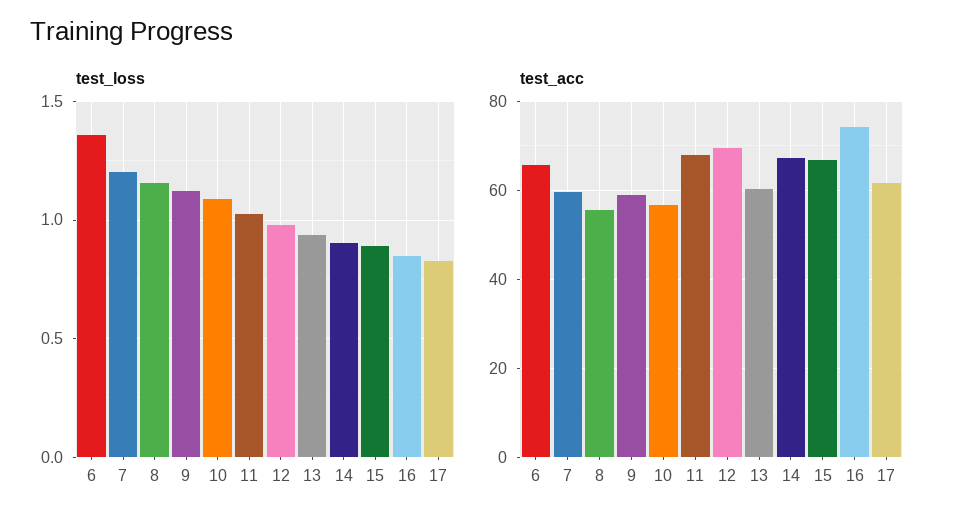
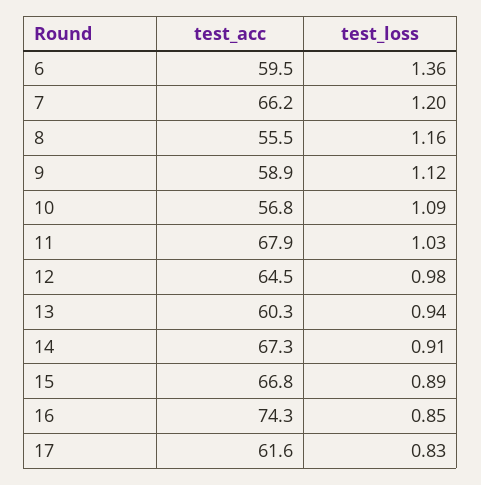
  {
    "test_loss": {
      "6": 1.36,
      "7": 1.2,
      "8": 1.16,
      "9": 1.12,
      "10": 1.09,
      "11": 1.03,
      "12": 0.98,
      "13": 0.94,
      "14": 0.91,
      "15": 0.89,
      "16": 0.85,
      "17": 0.83
    },
    "test_acc": {
-     "6": 66,
+     "6": 59.5,
-     "7": 60,
+     "7": 66.2,
      "8": 55.5,
      "9": 58.9,
      "10": 56.8,
      "11": 67.9,
-     "12": 70,
+     "12": 64.5,
      "13": 60.3,
      "14": 67.3,
      "15": 66.8,
      "16": 74.3,
      "17": 61.6
    }
  }

